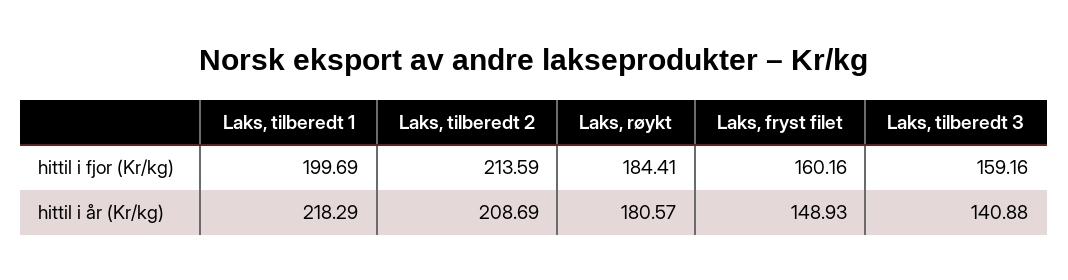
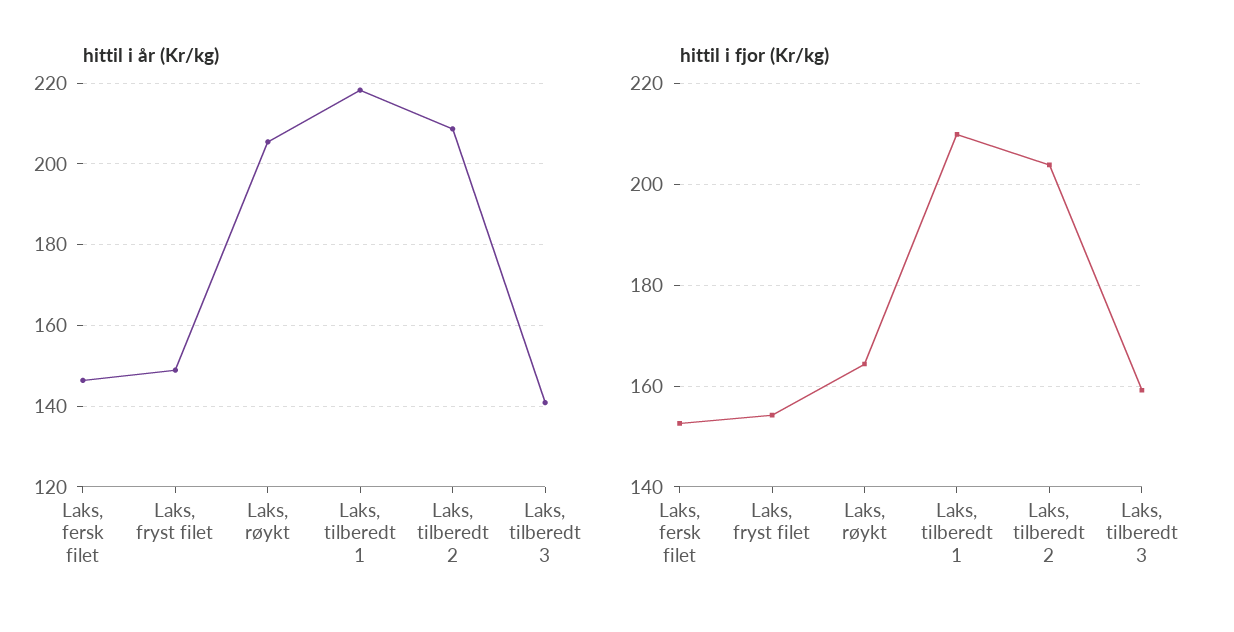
  {
    "hittil i fjor (Kr/kg)": {
-     "Laks, tilberedt 1": 199.69,
+     "Laks, tilberedt 1": 210,
-     "Laks, tilberedt 2": 213.59,
+     "Laks, tilberedt 2": 204,
-     "Laks, røykt": 184.41,
+     "Laks, røykt": 164,
-     "Laks, fryst filet": 160.16,
+     "Laks, fryst filet": 154,
-     "Laks, tilberedt 3": 159.16
+     "Laks, tilberedt 3": 159.16,
+     "Laks, fersk filet": 152
    },
    "hittil i år (Kr/kg)": {
      "Laks, tilberedt 1": 218.29,
      "Laks, tilberedt 2": 208.69,
-     "Laks, røykt": 180.57,
+     "Laks, røykt": 206,
      "Laks, fryst filet": 148.93,
-     "Laks, tilberedt 3": 140.88
+     "Laks, tilberedt 3": 140.88,
+     "Laks, fersk filet": 146
    }
  }

